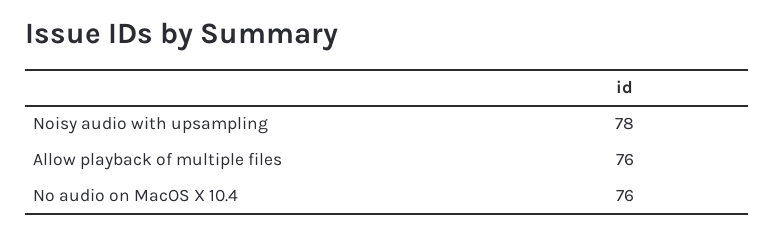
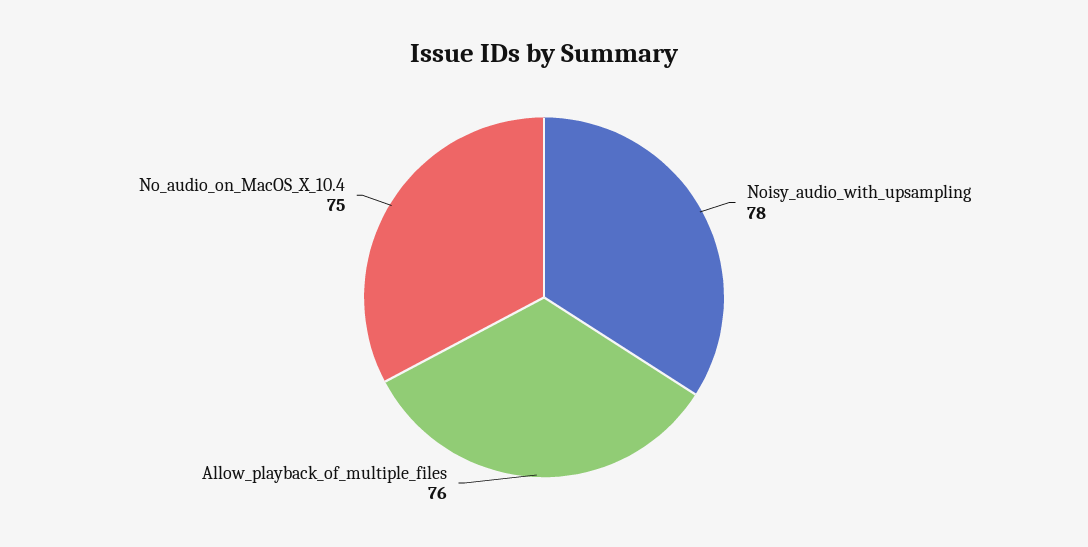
  {
    "Noisy audio with upsampling": 78,
    "Allow playback of multiple files": 76,
-   "No audio on MacOS X 10.4": 76
+   "No audio on MacOS X 10.4": 75
  }

